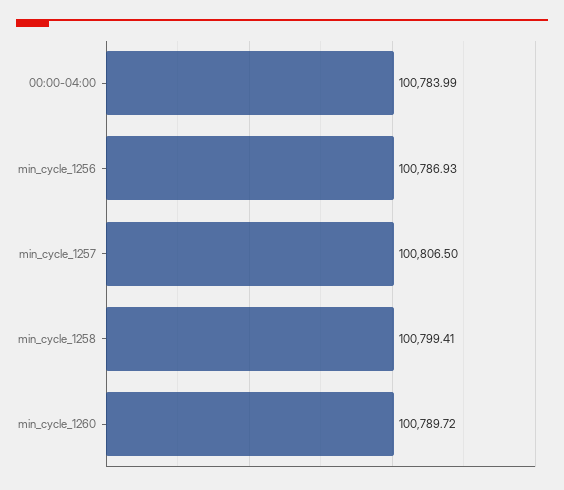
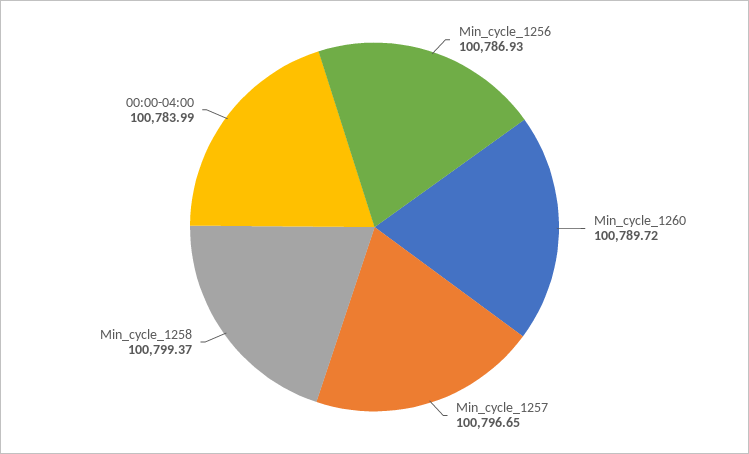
  {
    "00:00-04:00": 100783.99,
    "min_cycle_1256": 100786.93,
-   "min_cycle_1257": 100806.5,
+   "min_cycle_1257": 100796.65,
-   "min_cycle_1258": 100799.41,
+   "min_cycle_1258": 100799.37,
    "min_cycle_1260": 100789.72
  }

